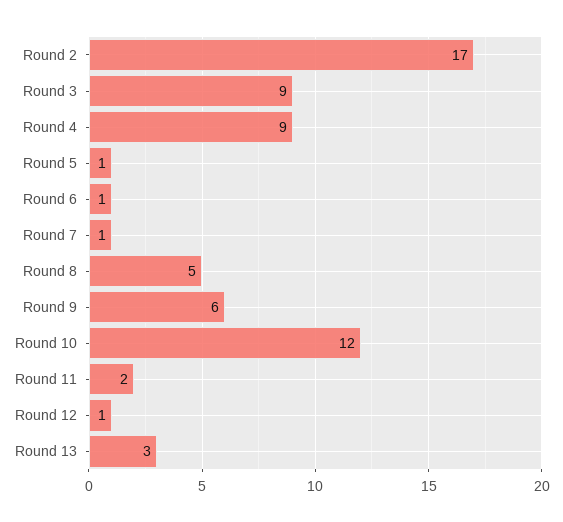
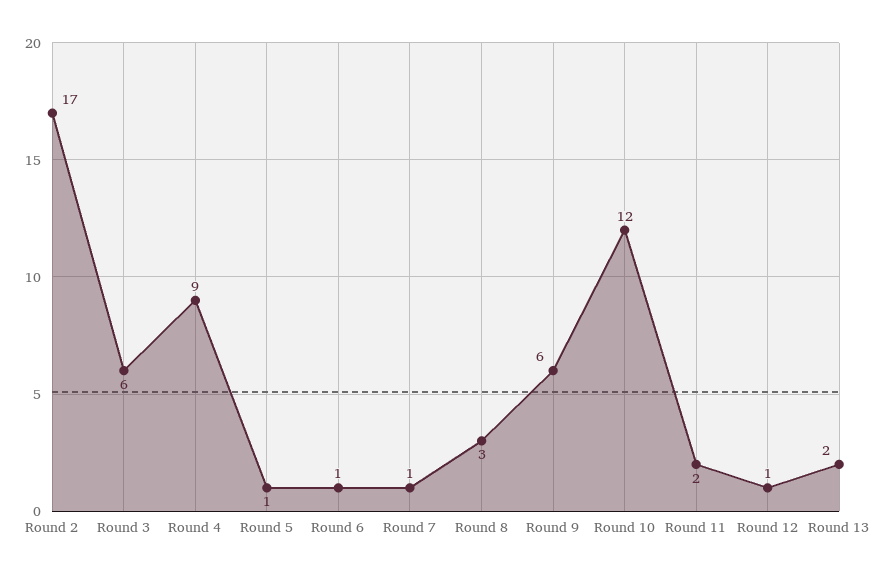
  {
    "Round 2": 17,
-   "Round 3": 9,
+   "Round 3": 6,
    "Round 4": 9,
    "Round 5": 1,
    "Round 6": 1,
    "Round 7": 1,
-   "Round 8": 5,
+   "Round 8": 3,
    "Round 9": 6,
    "Round 10": 12,
    "Round 11": 2,
    "Round 12": 1,
-   "Round 13": 3
+   "Round 13": 2
  }

